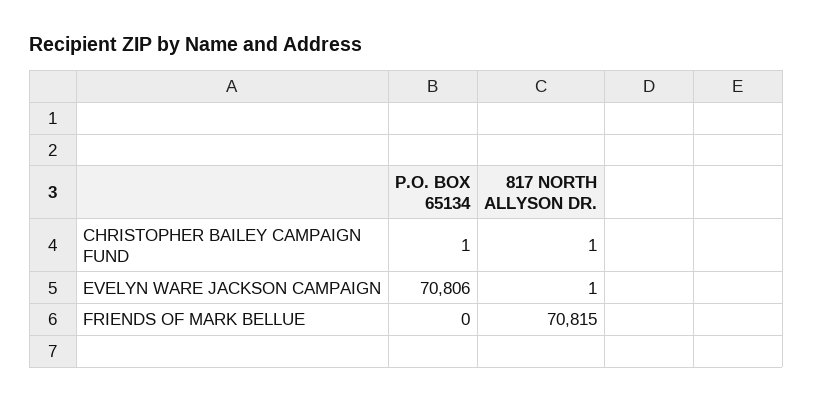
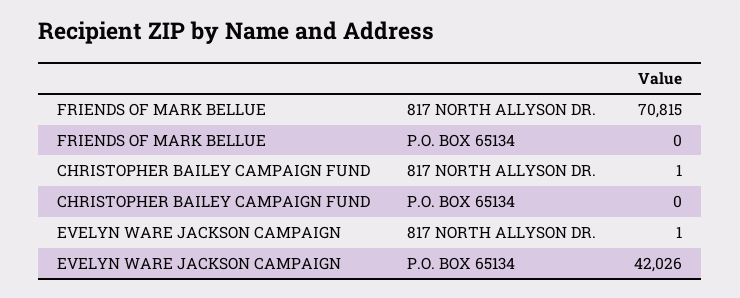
  {
    "P.O. BOX 65134": {
-     "CHRISTOPHER BAILEY CAMPAIGN FUND": 1,
+     "CHRISTOPHER BAILEY CAMPAIGN FUND": 0,
-     "EVELYN WARE JACKSON CAMPAIGN": 70806,
+     "EVELYN WARE JACKSON CAMPAIGN": 42026,
      "FRIENDS OF MARK BELLUE": 0
    },
    "817 NORTH ALLYSON DR.": {
      "CHRISTOPHER BAILEY CAMPAIGN FUND": 1,
      "EVELYN WARE JACKSON CAMPAIGN": 1,
      "FRIENDS OF MARK BELLUE": 70815
    }
  }

